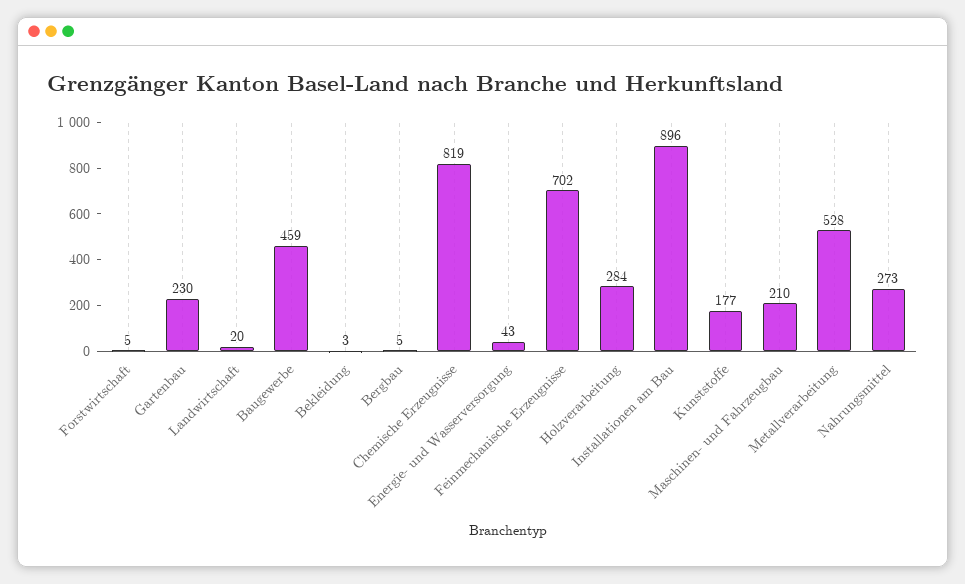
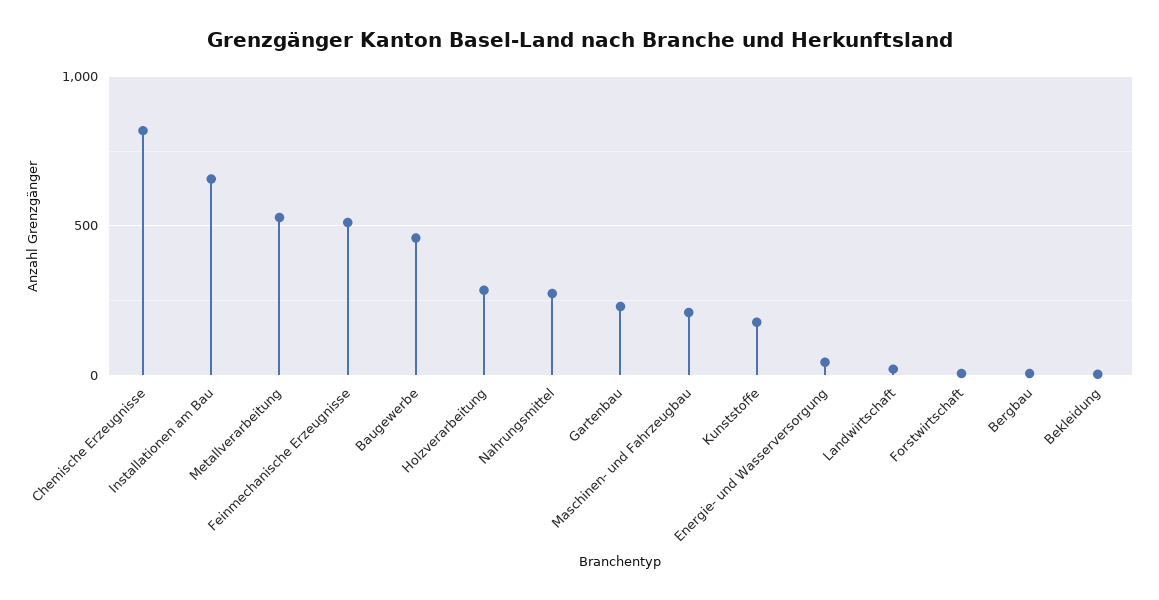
  {
    "Forstwirtschaft": 5,
    "Gartenbau": 230,
    "Landwirtschaft": 20,
    "Baugewerbe": 459,
    "Bekleidung": 3,
    "Bergbau": 5,
    "Chemische Erzeugnisse": 819,
    "Energie- und Wasserversorgung": 43,
-   "Feinmechanische Erzeugnisse": 702,
+   "Feinmechanische Erzeugnisse": 500,
    "Holzverarbeitung": 284,
-   "Installationen am Bau": 896,
+   "Installationen am Bau": 650,
    "Kunststoffe": 177,
    "Maschinen- und Fahrzeugbau": 210,
    "Metallverarbeitung": 528,
    "Nahrungsmittel": 273
  }

